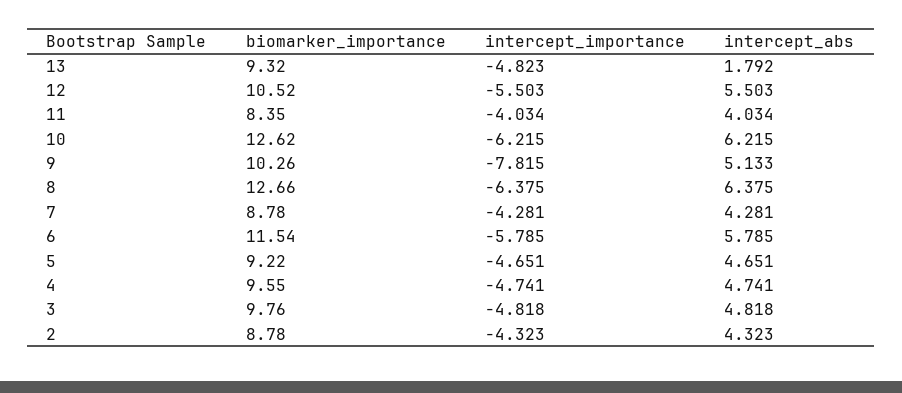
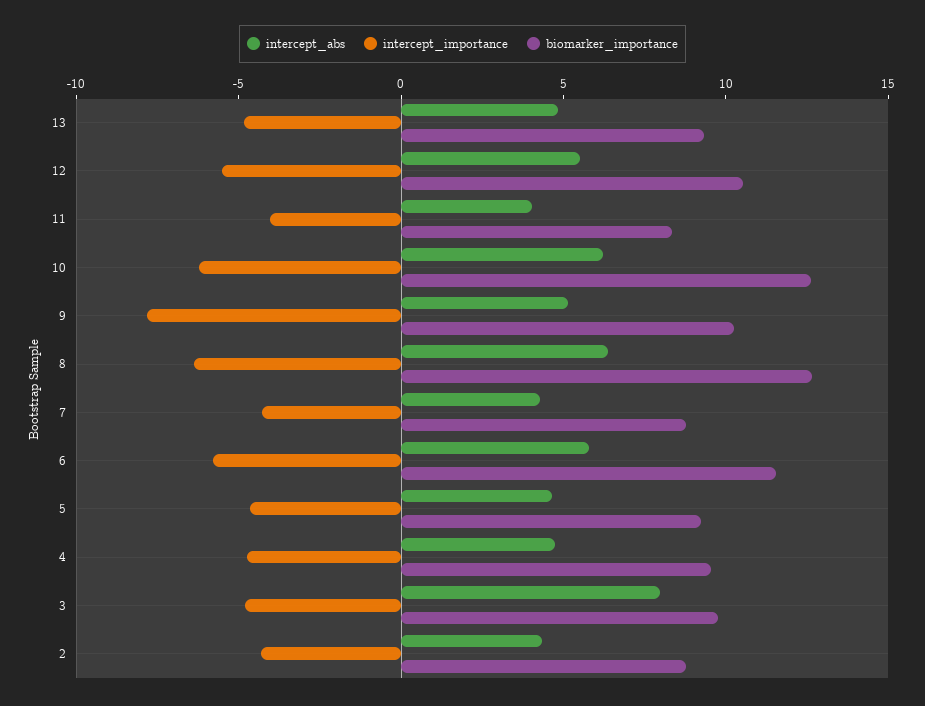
  {
    "biomarker_importance": {
      "13": 9.32,
      "12": 10.52,
      "11": 8.35,
      "10": 12.62,
      "9": 10.26,
      "8": 12.66,
      "7": 8.78,
      "6": 11.54,
      "5": 9.22,
      "4": 9.55,
      "3": 9.76,
      "2": 8.78
    },
    "intercept_importance": {
      "13": -4.823,
      "12": -5.503,
      "11": -4.034,
      "10": -6.215,
      "9": -7.815,
      "8": -6.375,
      "7": -4.281,
      "6": -5.785,
      "5": -4.651,
      "4": -4.741,
      "3": -4.818,
      "2": -4.323
    },
    "intercept_abs": {
-     "13": 1.792,
+     "13": 5,
      "12": 5.503,
      "11": 4.034,
      "10": 6.215,
      "9": 5.133,
      "8": 6.375,
      "7": 4.281,
      "6": 5.785,
      "5": 4.651,
      "4": 4.741,
-     "3": 4.818,
+     "3": 8,
      "2": 4.323
    }
  }

